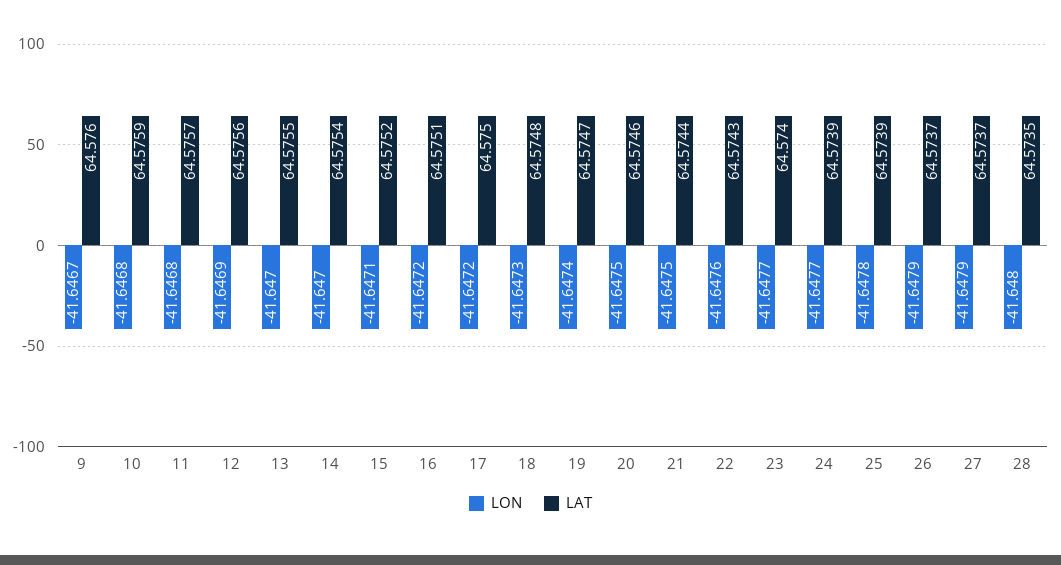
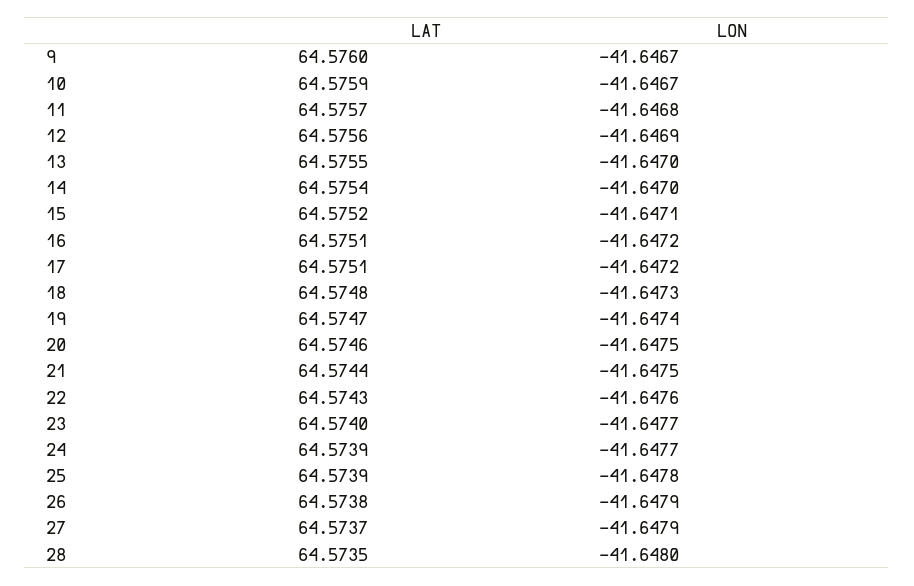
  {
    "LON": {
      "9": -41.6467,
-     "10": -41.6468,
+     "10": -41.6467,
      "11": -41.6468,
      "12": -41.6469,
      "13": -41.647,
      "14": -41.647,
      "15": -41.6471,
      "16": -41.6472,
      "17": -41.6472,
      "18": -41.6473,
      "19": -41.6474,
      "20": -41.6475,
      "21": -41.6475,
      "22": -41.6476,
      "23": -41.6477,
      "24": -41.6477,
      "25": -41.6478,
      "26": -41.6479,
      "27": -41.6479,
      "28": -41.648
    },
    "LAT": {
      "9": 64.576,
      "10": 64.5759,
      "11": 64.5757,
      "12": 64.5756,
      "13": 64.5755,
      "14": 64.5754,
      "15": 64.5752,
      "16": 64.5751,
-     "17": 64.575,
+     "17": 64.5751,
      "18": 64.5748,
      "19": 64.5747,
      "20": 64.5746,
      "21": 64.5744,
      "22": 64.5743,
      "23": 64.574,
      "24": 64.5739,
      "25": 64.5739,
-     "26": 64.5737,
+     "26": 64.5738,
      "27": 64.5737,
      "28": 64.5735
    }
  }

